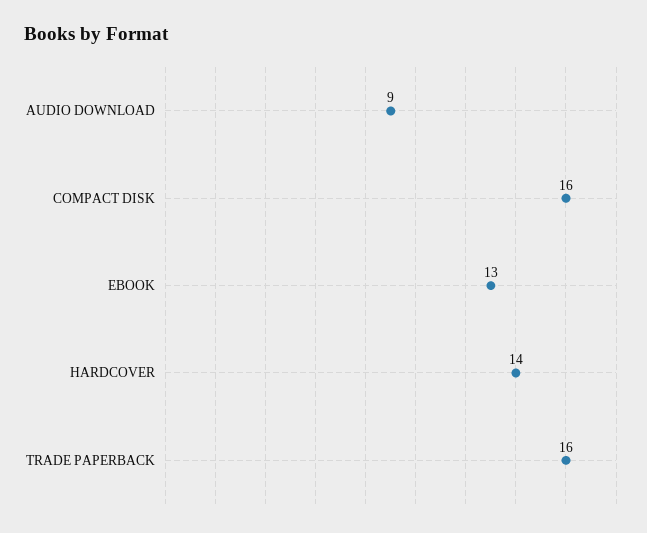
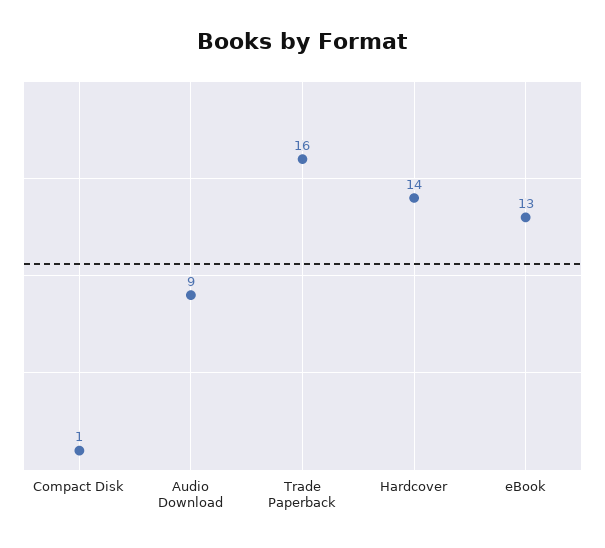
  {
    "AUDIO DOWNLOAD": 9,
-   "COMPACT DISK": 16,
+   "COMPACT DISK": 1,
    "EBOOK": 13,
    "HARDCOVER": 14,
    "TRADE PAPERBACK": 16
  }

